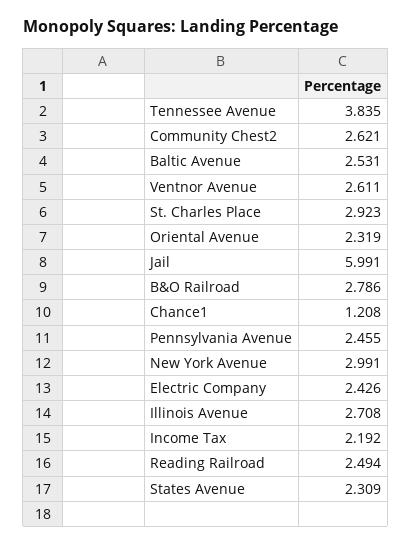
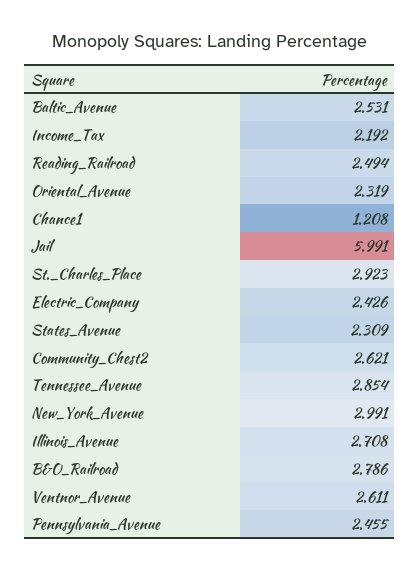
  {
-   "Tennessee Avenue": 3.835,
+   "Tennessee Avenue": 2.854,
    "Community Chest2": 2.621,
    "Baltic Avenue": 2.531,
    "Ventnor Avenue": 2.611,
    "St. Charles Place": 2.923,
    "Oriental Avenue": 2.319,
    "Jail": 5.991,
    "B&O Railroad": 2.786,
    "Chance1": 1.208,
    "Pennsylvania Avenue": 2.455,
    "New York Avenue": 2.991,
    "Electric Company": 2.426,
    "Illinois Avenue": 2.708,
    "Income Tax": 2.192,
    "Reading Railroad": 2.494,
    "States Avenue": 2.309
  }

